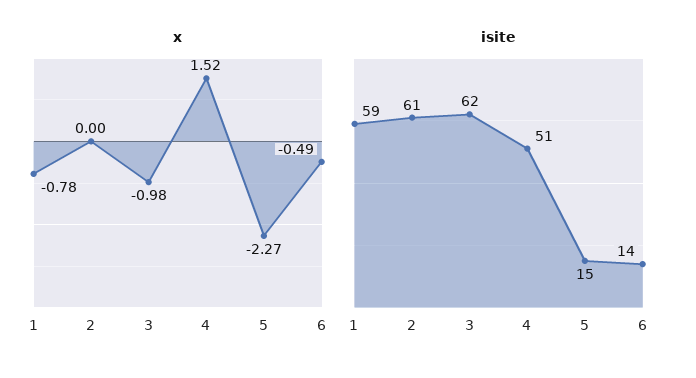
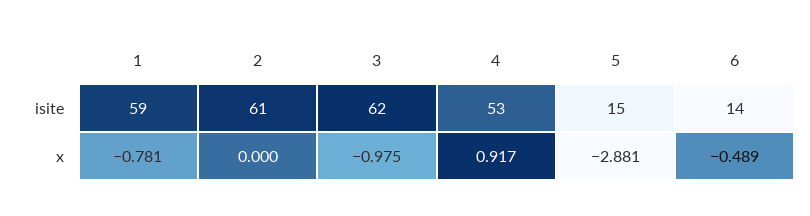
  {
    "x": {
      "1": -0.781,
      "2": 0,
      "3": -0.975,
-     "4": 1.52,
+     "4": 0.917,
-     "5": -2.27,
+     "5": -2.881,
      "6": -0.489
    },
    "isite": {
      "1": 59,
      "2": 61,
      "3": 62,
-     "4": 51,
+     "4": 53,
      "5": 15,
      "6": 14
    }
  }

